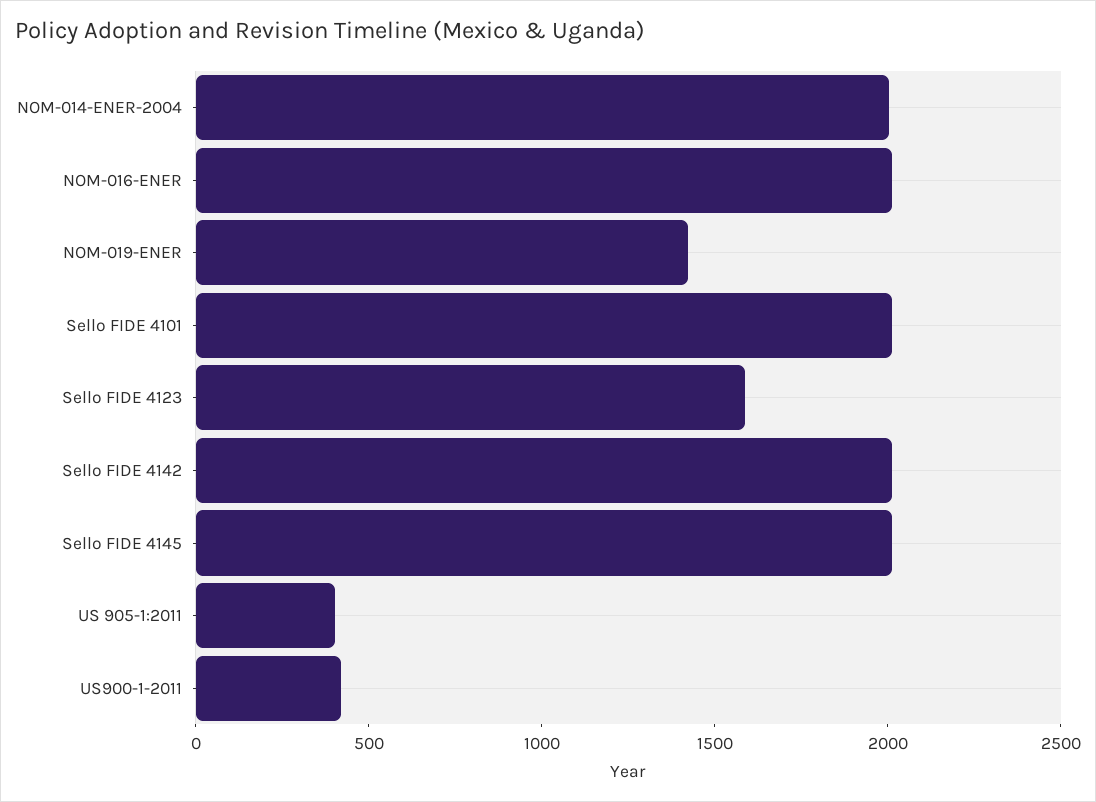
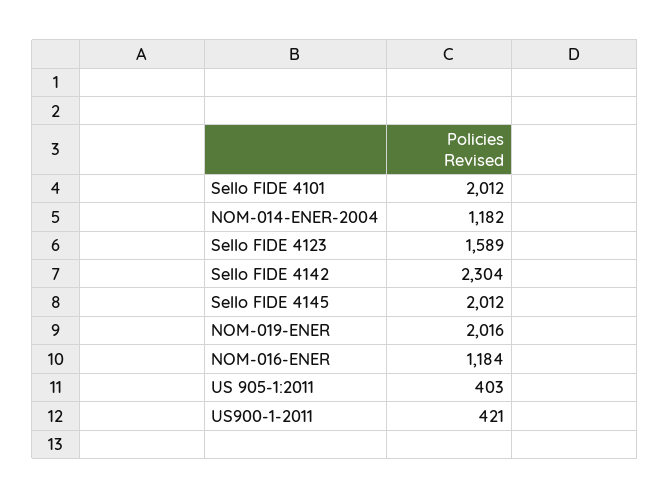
  {
-   "NOM-014-ENER-2004": 2000,
+   "NOM-014-ENER-2004": 1182,
-   "NOM-016-ENER": 2000,
+   "NOM-016-ENER": 1184,
-   "NOM-019-ENER": 1400,
+   "NOM-019-ENER": 2016,
    "Sello FIDE 4101": 2012,
    "Sello FIDE 4123": 1589,
-   "Sello FIDE 4142": 2000,
+   "Sello FIDE 4142": 2304,
    "Sello FIDE 4145": 2012,
    "US 905-1:2011": 403,
    "US900-1-2011": 421
  }

